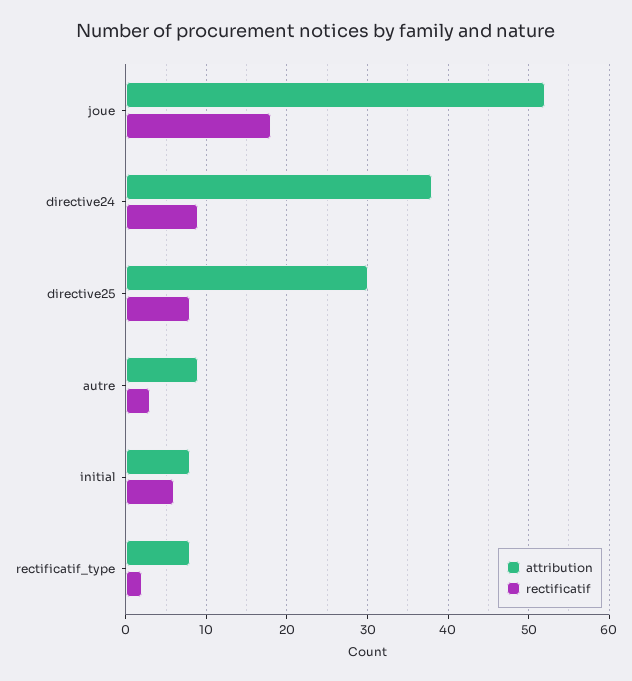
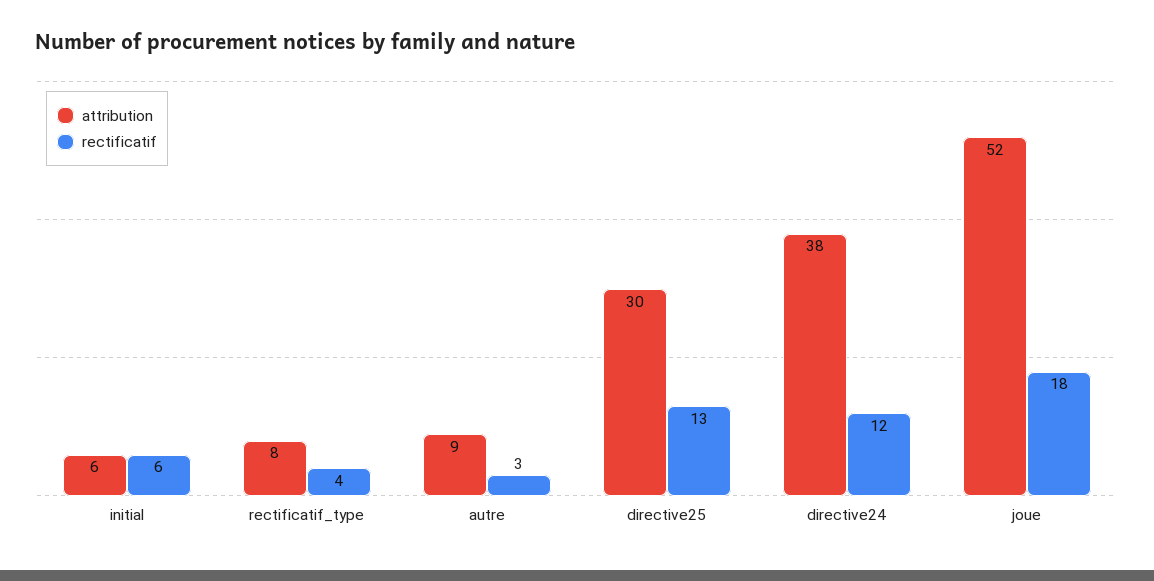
  {
    "attribution": {
      "joue": 52,
      "directive24": 38,
      "directive25": 30,
      "autre": 9,
-     "initial": 8,
+     "initial": 6,
      "rectificatif_type": 8
    },
    "rectificatif": {
      "joue": 18,
-     "directive24": 9,
+     "directive24": 12,
-     "directive25": 8,
+     "directive25": 13,
      "autre": 3,
      "initial": 6,
-     "rectificatif_type": 2
+     "rectificatif_type": 4
    }
  }

